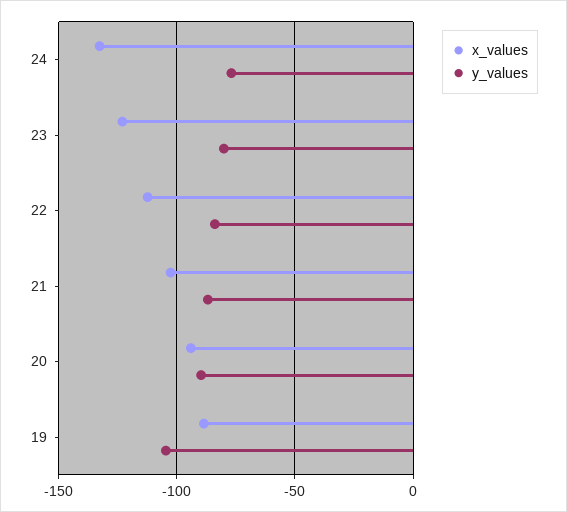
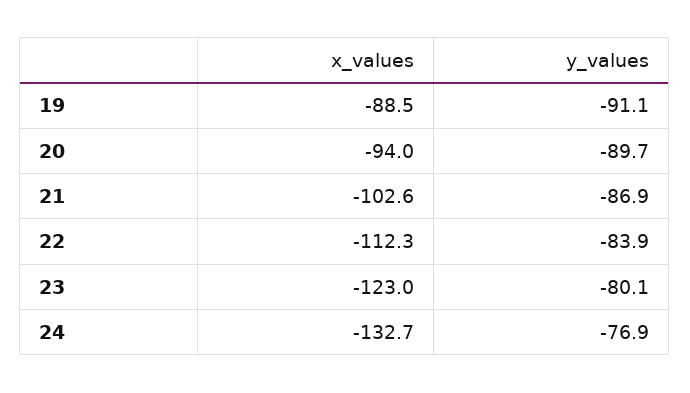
  {
    "x_values": {
      "24": -132.7,
      "23": -123,
      "22": -112.3,
      "21": -102.6,
      "20": -94,
      "19": -88.5
    },
    "y_values": {
      "24": -76.9,
      "23": -80.1,
      "22": -83.9,
      "21": -86.9,
      "20": -89.7,
-     "19": -105
+     "19": -91.1
    }
  }

